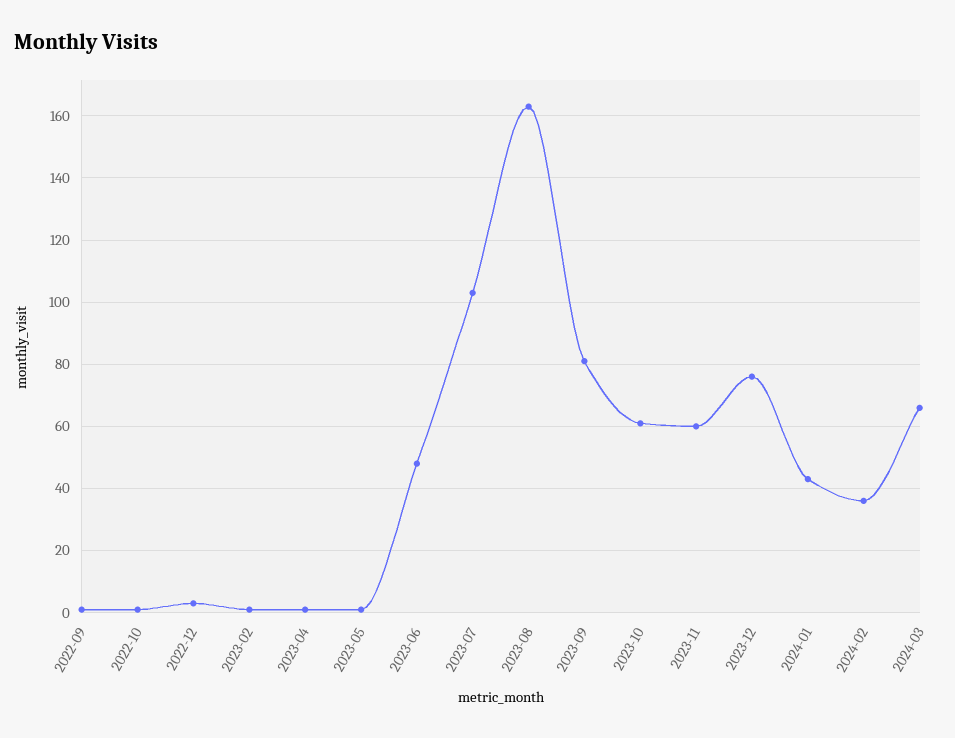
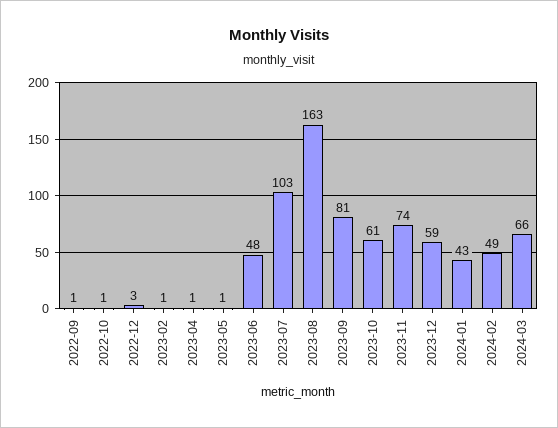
  {
    "2022-09": 1,
    "2022-10": 1,
    "2022-12": 3,
    "2023-02": 1,
    "2023-04": 1,
    "2023-05": 1,
    "2023-06": 48,
    "2023-07": 103,
    "2023-08": 163,
    "2023-09": 81,
    "2023-10": 61,
-   "2023-11": 60,
+   "2023-11": 74,
-   "2023-12": 75,
+   "2023-12": 59,
    "2024-01": 43,
-   "2024-02": 35,
+   "2024-02": 49,
    "2024-03": 66
  }

